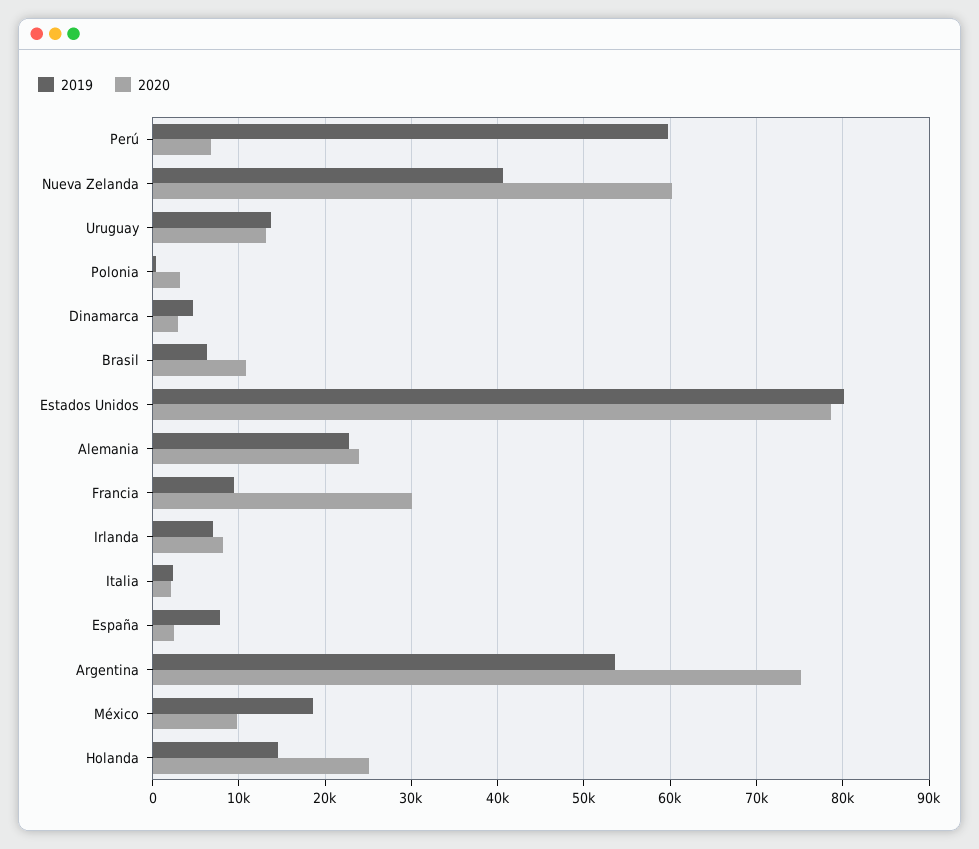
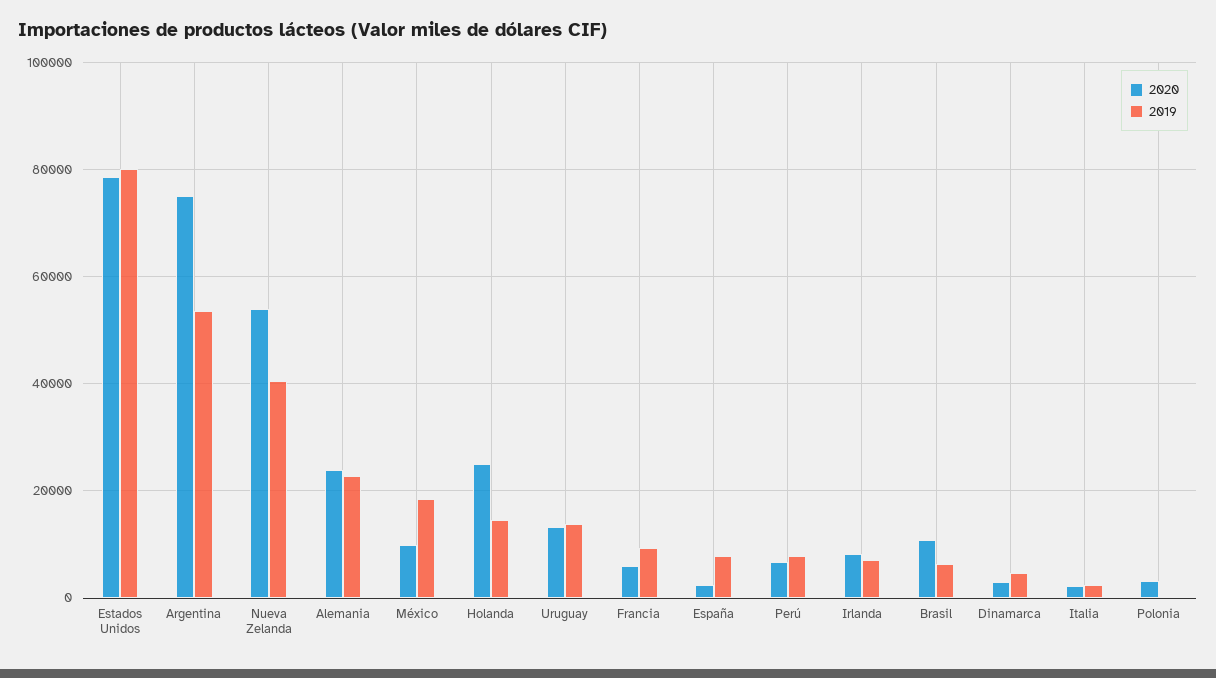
  {
    "2019": {
-     "Perú": 60000,
+     "Perú": 8000,
      "Nueva Zelanda": 41000,
      "Uruguay": 14000,
      "Polonia": 0,
      "Dinamarca": 5000,
      "Brasil": 6000,
      "Estados Unidos": 80000,
      "Alemania": 23000,
      "Francia": 9000,
      "Irlanda": 7000,
      "Italia": 2000,
      "España": 8000,
      "Argentina": 54000,
      "México": 19000,
      "Holanda": 15000
    },
    "2020": {
      "Perú": 7000,
-     "Nueva Zelanda": 60000,
+     "Nueva Zelanda": 54000,
      "Uruguay": 13000,
      "Polonia": 3000,
      "Dinamarca": 3000,
      "Brasil": 11000,
      "Estados Unidos": 79000,
      "Alemania": 24000,
-     "Francia": 30000,
+     "Francia": 6000,
      "Irlanda": 8000,
      "Italia": 2000,
      "España": 2000,
      "Argentina": 75000,
      "México": 10000,
      "Holanda": 25000
    }
  }

